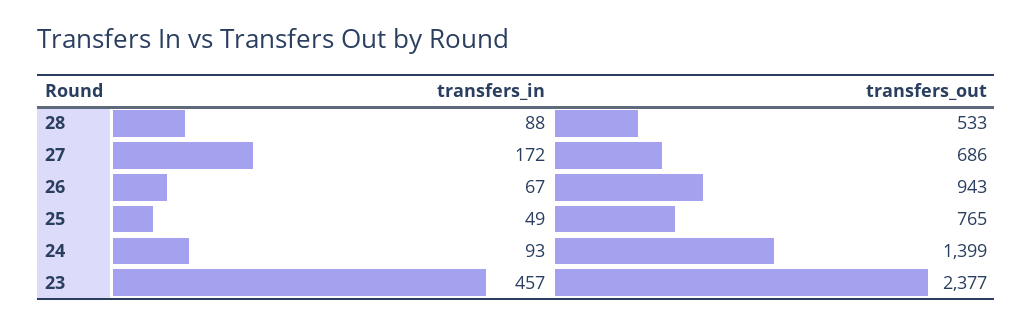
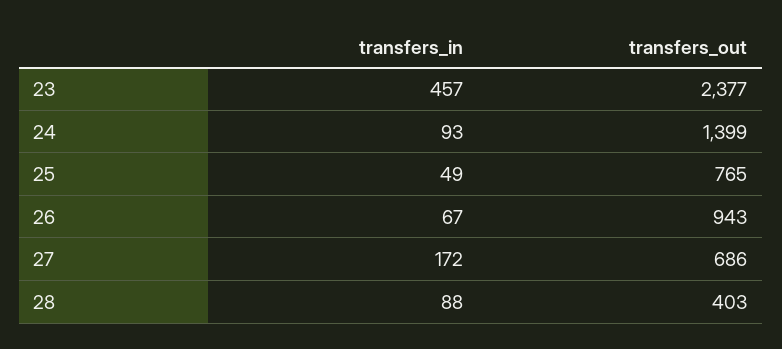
  {
    "transfers_in": {
      "28": 88,
      "27": 172,
      "26": 67,
      "25": 49,
      "24": 93,
      "23": 457
    },
    "transfers_out": {
-     "28": 533,
+     "28": 403,
      "27": 686,
      "26": 943,
      "25": 765,
      "24": 1399,
      "23": 2377
    }
  }

